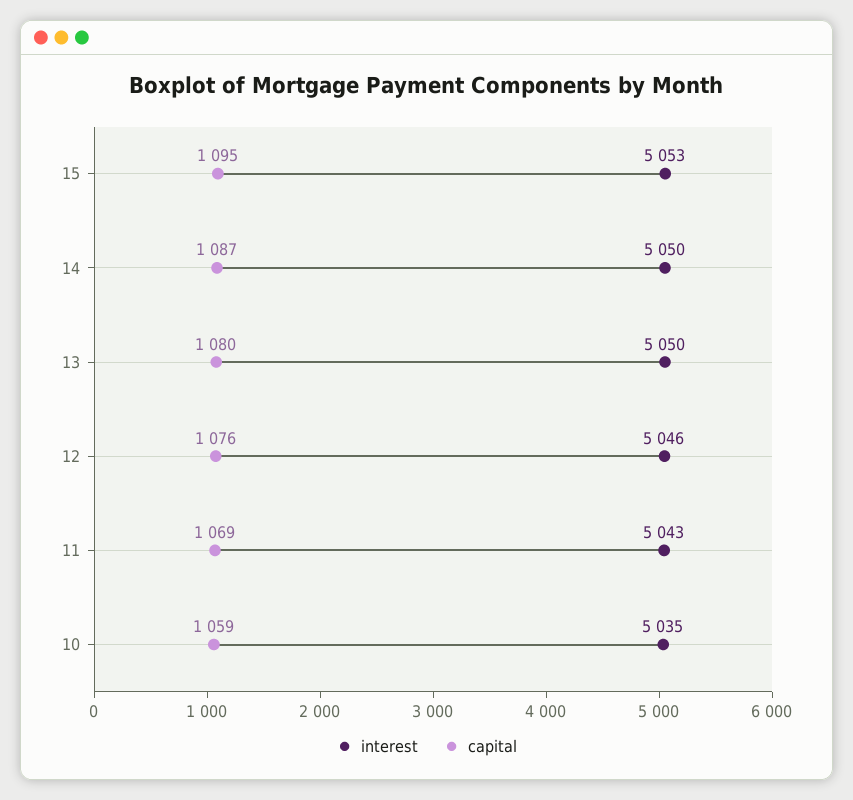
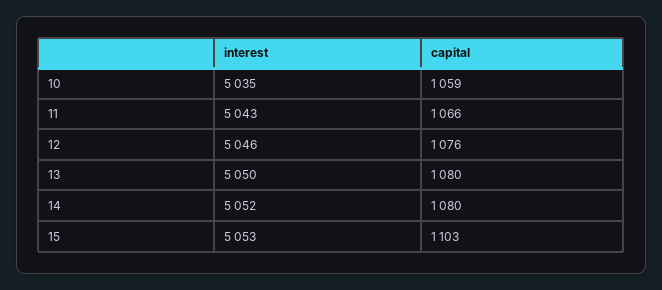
  {
    "interest": {
      "15": 5053,
-     "14": 5050,
+     "14": 5052,
      "13": 5050,
      "12": 5046,
      "11": 5043,
      "10": 5035
    },
    "capital": {
-     "15": 1095,
+     "15": 1103,
-     "14": 1087,
+     "14": 1080,
      "13": 1080,
      "12": 1076,
-     "11": 1069,
+     "11": 1066,
      "10": 1059
    }
  }

